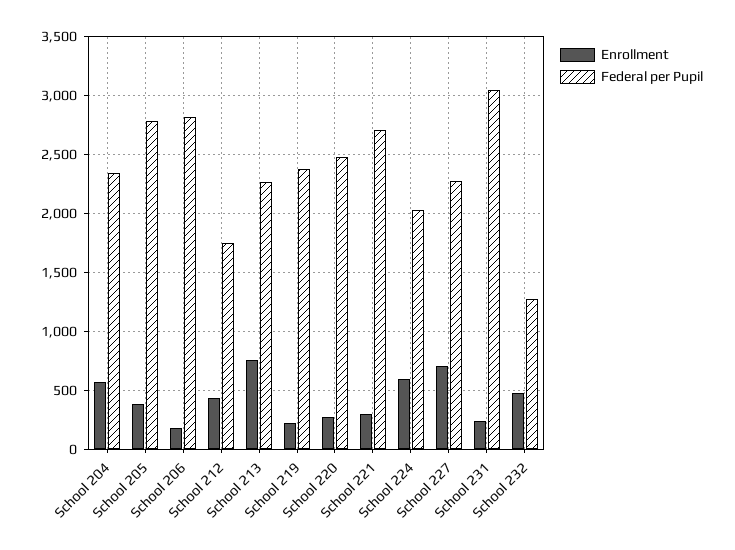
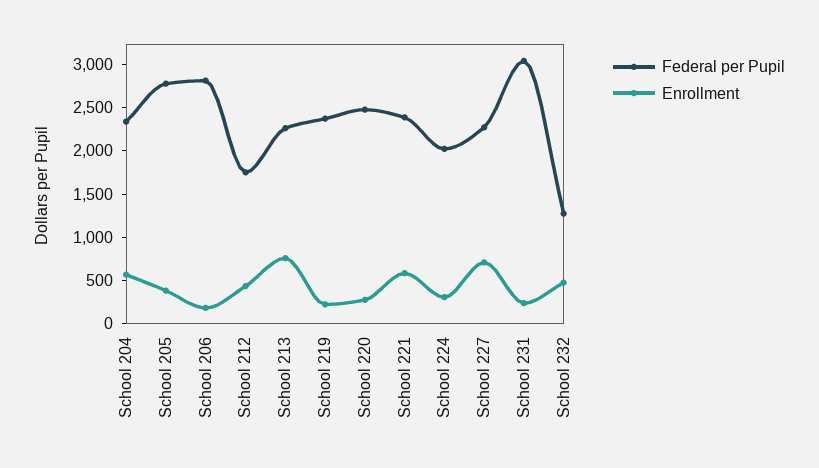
  {
    "Enrollment": {
      "School 204": 600,
      "School 205": 400,
      "School 206": 200,
      "School 212": 400,
      "School 213": 800,
      "School 219": 200,
      "School 220": 300,
-     "School 221": 300,
+     "School 221": 600,
-     "School 224": 600,
+     "School 224": 300,
      "School 227": 700,
      "School 231": 200,
      "School 232": 500
    },
    "Federal per Pupil": {
      "School 204": 2300,
      "School 205": 2800,
      "School 206": 2800,
      "School 212": 1800,
      "School 213": 2300,
      "School 219": 2400,
      "School 220": 2500,
-     "School 221": 2700,
+     "School 221": 2400,
      "School 224": 2000,
      "School 227": 2300,
      "School 231": 3000,
      "School 232": 1300
    }
  }

